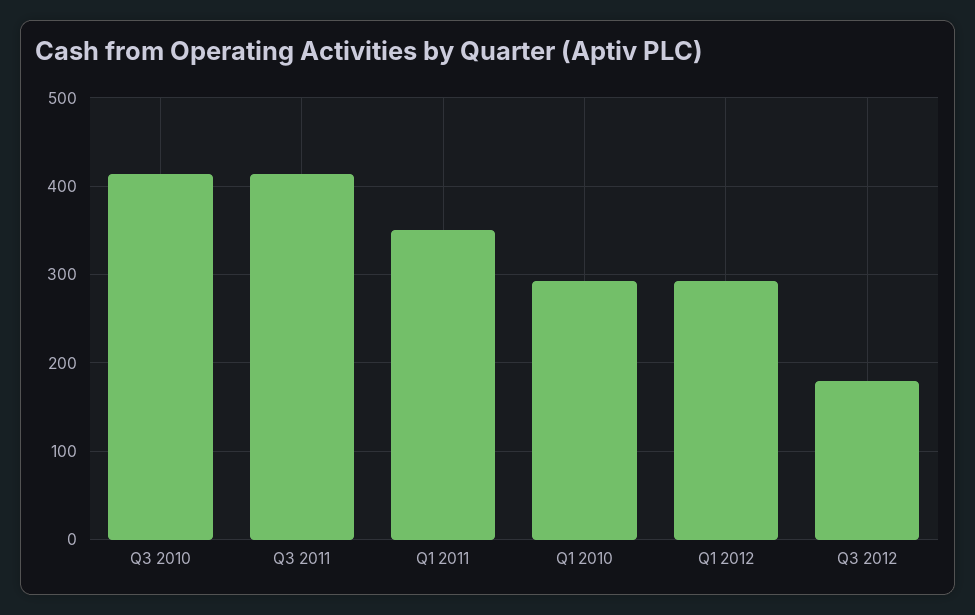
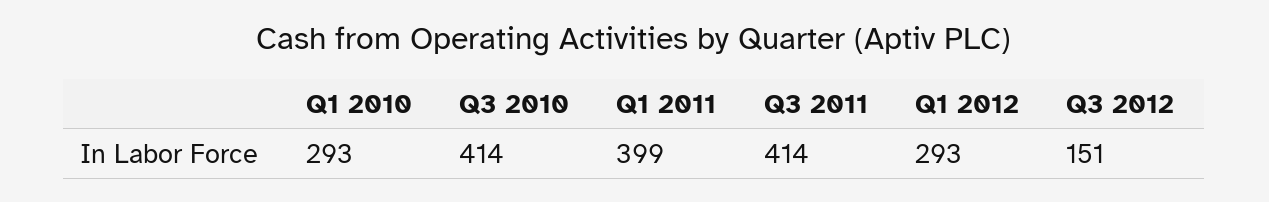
  {
    "Q3 2010": 414,
    "Q3 2011": 414,
-   "Q1 2011": 350,
+   "Q1 2011": 399,
    "Q1 2010": 293,
    "Q1 2012": 293,
-   "Q3 2012": 180
+   "Q3 2012": 151
  }

